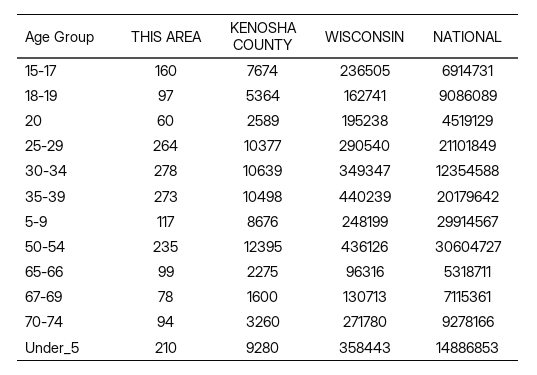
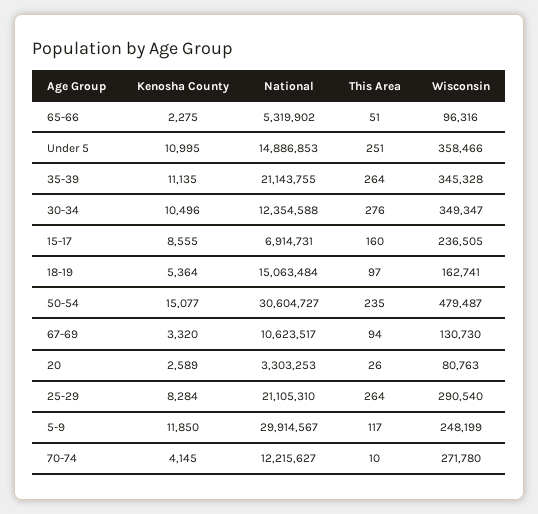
  {
    "THIS AREA": {
      "15-17": 160,
      "18-19": 97,
-     "20": 60,
+     "20": 26,
      "25-29": 264,
-     "30-34": 278,
+     "30-34": 276,
-     "35-39": 273,
+     "35-39": 264,
      "5-9": 117,
      "50-54": 235,
-     "65-66": 99,
+     "65-66": 51,
-     "67-69": 78,
+     "67-69": 94,
-     "70-74": 94,
+     "70-74": 10,
-     "Under_5": 210
+     "Under_5": 251
    },
    "KENOSHA COUNTY": {
-     "15-17": 7674,
+     "15-17": 8555,
      "18-19": 5364,
      "20": 2589,
-     "25-29": 10377,
+     "25-29": 8284,
-     "30-34": 10639,
+     "30-34": 10496,
-     "35-39": 10498,
+     "35-39": 11135,
-     "5-9": 8676,
+     "5-9": 11850,
-     "50-54": 12395,
+     "50-54": 15077,
      "65-66": 2275,
-     "67-69": 1600,
+     "67-69": 3320,
-     "70-74": 3260,
+     "70-74": 4145,
-     "Under_5": 9280
+     "Under_5": 10995
    },
    "WISCONSIN": {
      "15-17": 236505,
      "18-19": 162741,
-     "20": 195238,
+     "20": 80763,
      "25-29": 290540,
      "30-34": 349347,
-     "35-39": 440239,
+     "35-39": 345328,
      "5-9": 248199,
-     "50-54": 436126,
+     "50-54": 479487,
      "65-66": 96316,
-     "67-69": 130713,
+     "67-69": 130730,
      "70-74": 271780,
-     "Under_5": 358443
+     "Under_5": 358466
    },
    "NATIONAL": {
      "15-17": 6914731,
-     "18-19": 9086089,
+     "18-19": 15063484,
-     "20": 4519129,
+     "20": 3303253,
-     "25-29": 21101849,
+     "25-29": 21105310,
      "30-34": 12354588,
-     "35-39": 20179642,
+     "35-39": 21143755,
      "5-9": 29914567,
      "50-54": 30604727,
-     "65-66": 5318711,
+     "65-66": 5319902,
-     "67-69": 7115361,
+     "67-69": 10623517,
-     "70-74": 9278166,
+     "70-74": 12215627,
      "Under_5": 14886853
    }
  }

